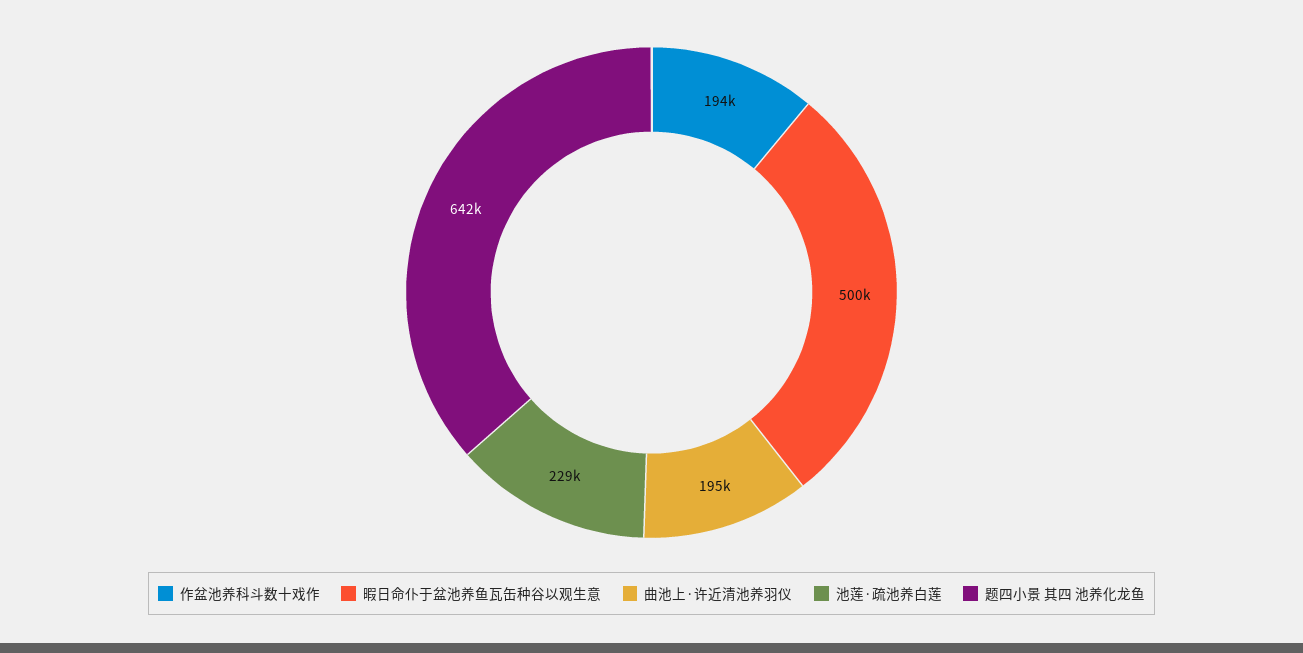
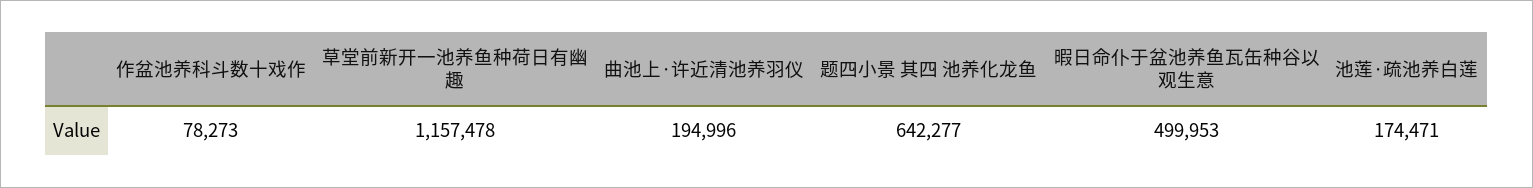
  {
-   "作盆池养科斗数十戏作": 194000,
+   "作盆池养科斗数十戏作": 78273,
    "暇日命仆于盆池养鱼瓦缶种谷以观生意": 499953,
    "曲池上·许近清池养羽仪": 194996,
-   "池莲·疏池养白莲": 229000,
+   "池莲·疏池养白莲": 174471,
-   "题四小景 其四 池养化龙鱼": 642277
+   "题四小景 其四 池养化龙鱼": 642277,
+   "草堂前新开一池养鱼种荷日有幽趣": 1157478
  }

